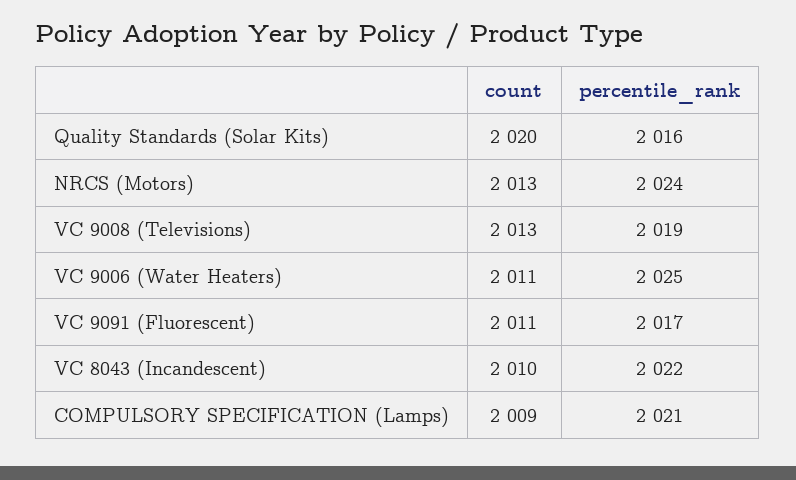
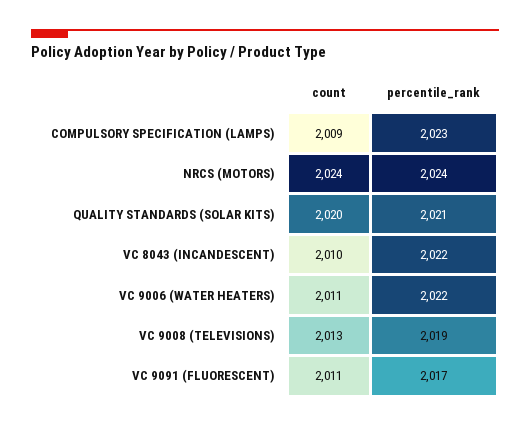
  {
    "count": {
      "Quality Standards (Solar Kits)": 2020,
-     "NRCS (Motors)": 2013,
+     "NRCS (Motors)": 2024,
      "VC 9008 (Televisions)": 2013,
      "VC 9006 (Water Heaters)": 2011,
      "VC 9091 (Fluorescent)": 2011,
      "VC 8043 (Incandescent)": 2010,
      "COMPULSORY SPECIFICATION (Lamps)": 2009
    },
    "percentile_rank": {
-     "Quality Standards (Solar Kits)": 2016,
+     "Quality Standards (Solar Kits)": 2021,
      "NRCS (Motors)": 2024,
      "VC 9008 (Televisions)": 2019,
-     "VC 9006 (Water Heaters)": 2025,
+     "VC 9006 (Water Heaters)": 2022,
      "VC 9091 (Fluorescent)": 2017,
      "VC 8043 (Incandescent)": 2022,
-     "COMPULSORY SPECIFICATION (Lamps)": 2021
+     "COMPULSORY SPECIFICATION (Lamps)": 2023
    }
  }

